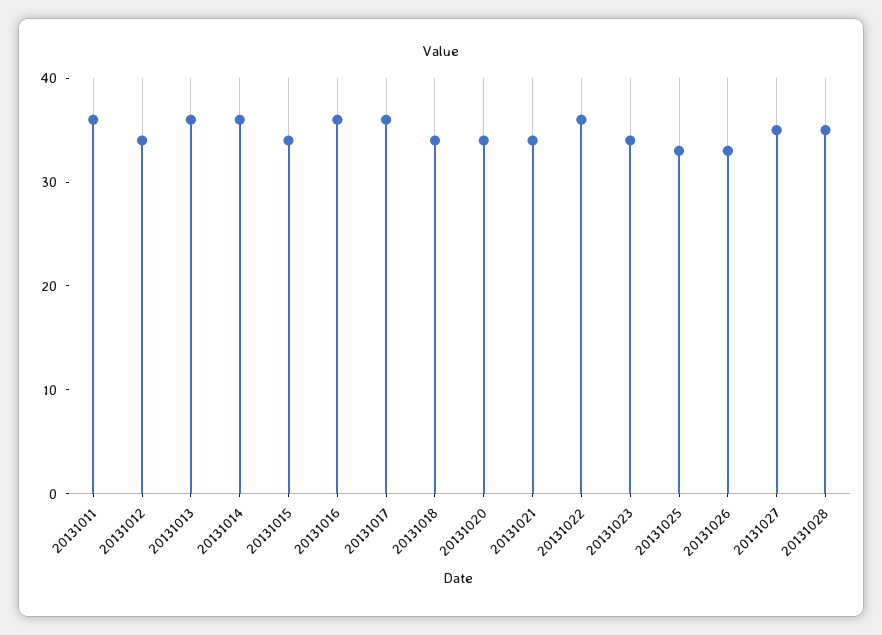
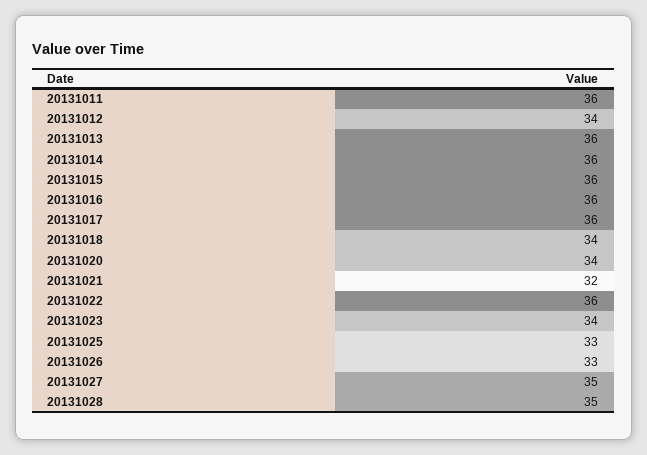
  {
    "20131011": 36,
    "20131012": 34,
    "20131013": 36,
    "20131014": 36,
-   "20131015": 34,
+   "20131015": 36,
    "20131016": 36,
    "20131017": 36,
    "20131018": 34,
    "20131020": 34,
-   "20131021": 34,
+   "20131021": 32,
    "20131022": 36,
    "20131023": 34,
    "20131025": 33,
    "20131026": 33,
    "20131027": 35,
    "20131028": 35
  }

